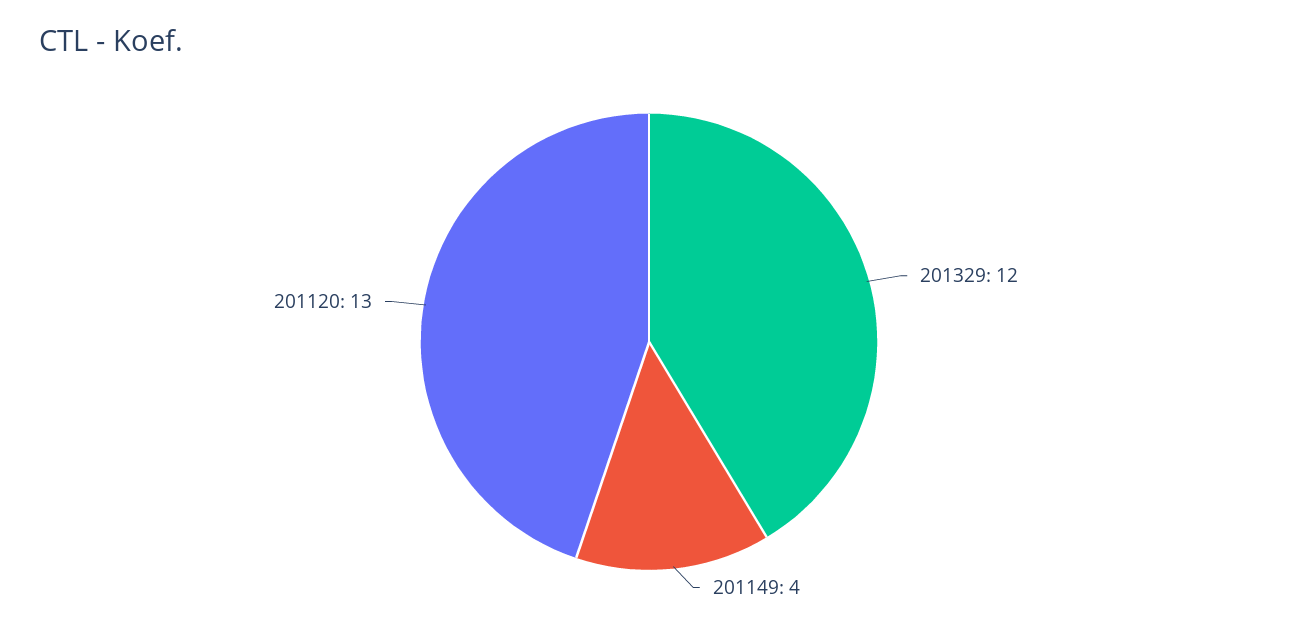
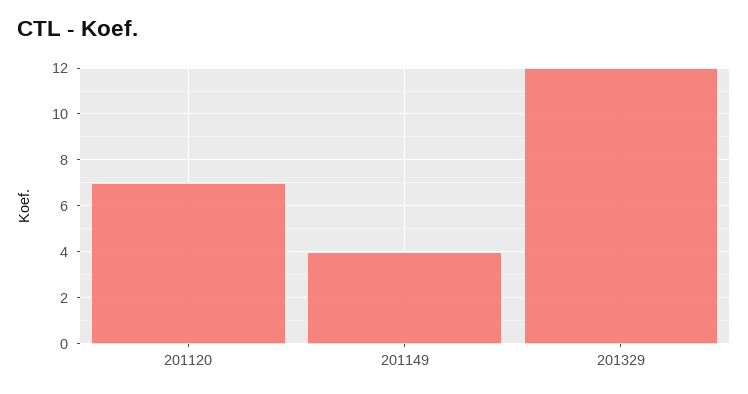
  {
    "201329": 12,
    "201149": 4,
-   "201120": 13
+   "201120": 7
  }

